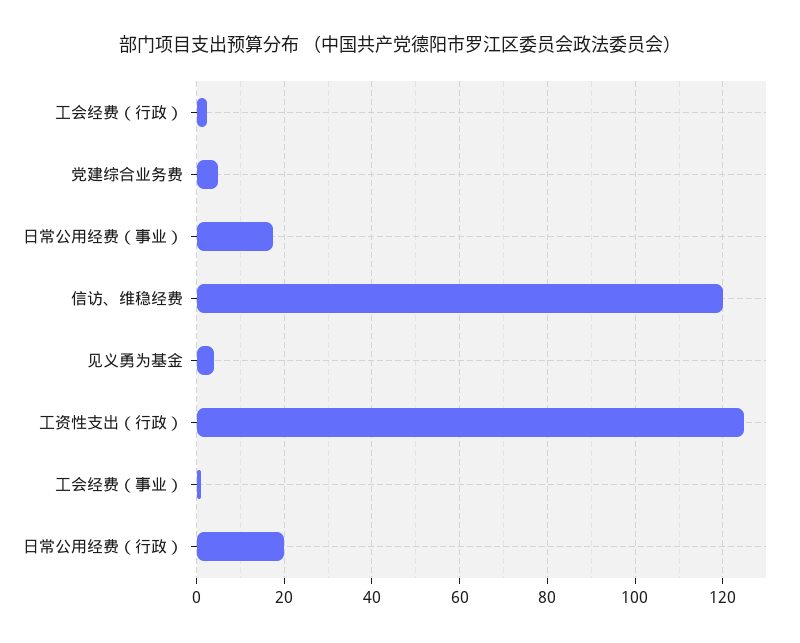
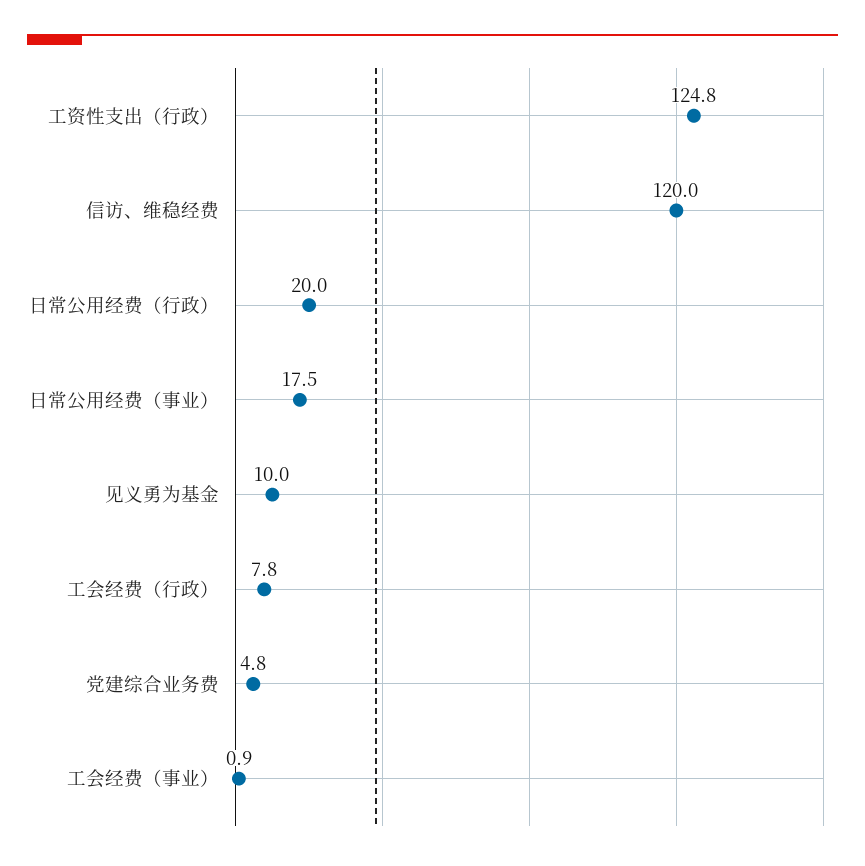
  {
-   "工会经费（行政）": 2,
+   "工会经费（行政）": 7.8,
    "党建综合业务费": 4.8,
    "日常公用经费（事业）": 17.5,
    "信访、维稳经费": 120,
-   "见义勇为基金": 4,
+   "见义勇为基金": 10,
    "工资性支出（行政）": 124.8,
    "工会经费（事业）": 0.9,
    "日常公用经费（行政）": 20
  }

